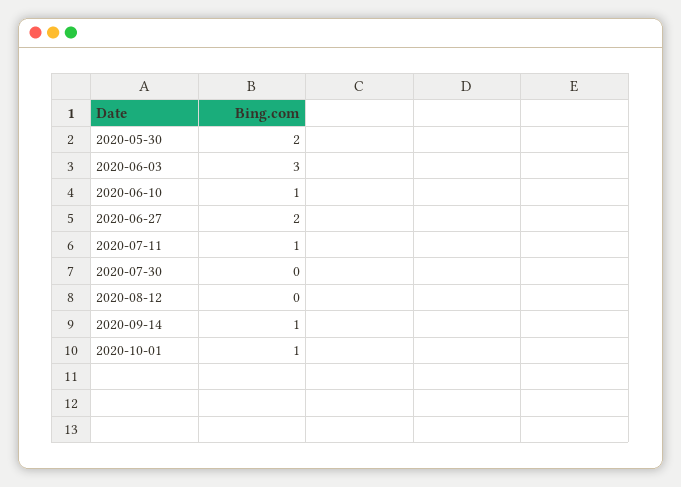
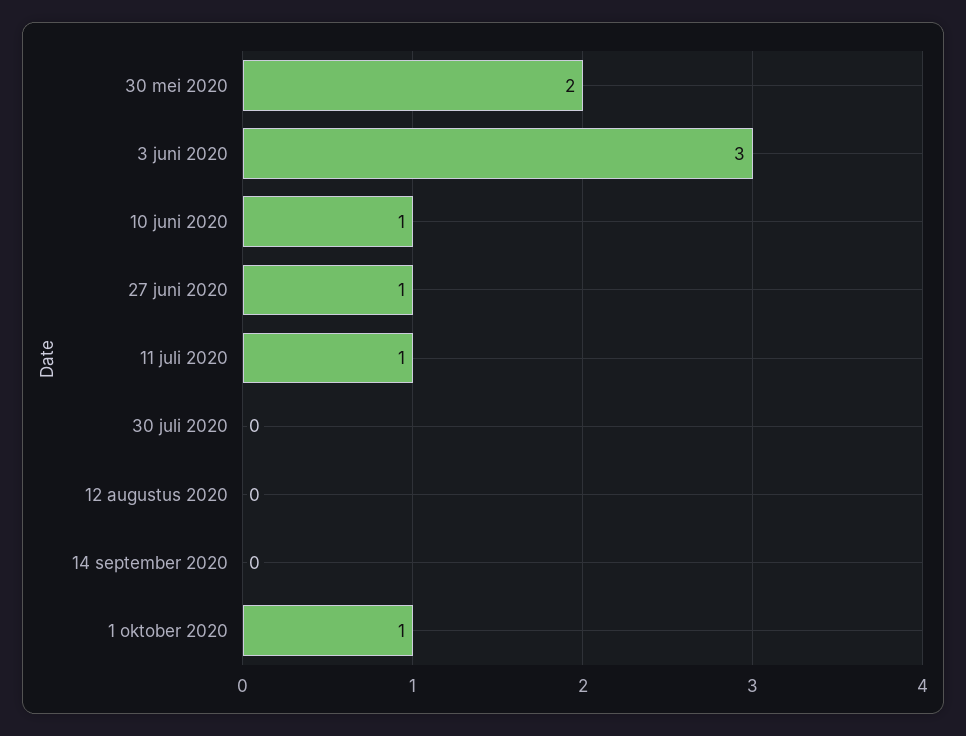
  {
    "2020-05-30": 2,
    "2020-06-03": 3,
    "2020-06-10": 1,
-   "2020-06-27": 2,
+   "2020-06-27": 1,
    "2020-07-11": 1,
    "2020-07-30": 0,
    "2020-08-12": 0,
-   "2020-09-14": 1,
+   "2020-09-14": 0,
    "2020-10-01": 1
  }

